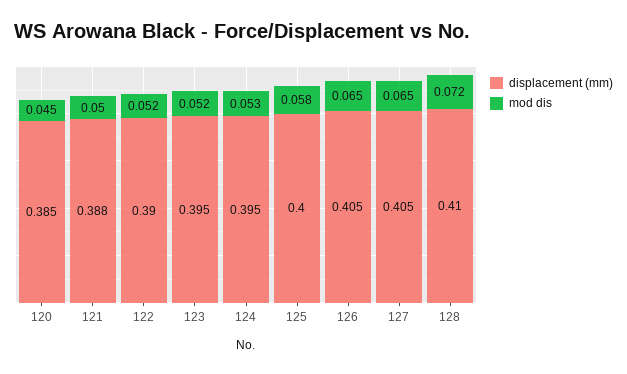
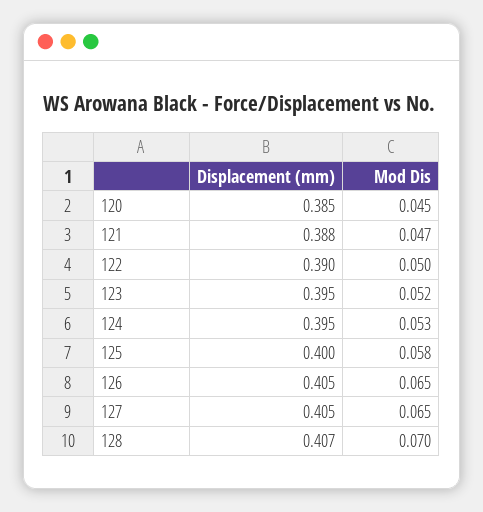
  {
    "displacement (mm)": {
      "120": 0.385,
      "121": 0.388,
      "122": 0.39,
      "123": 0.395,
      "124": 0.395,
      "125": 0.4,
      "126": 0.405,
      "127": 0.405,
-     "128": 0.41
+     "128": 0.407
    },
    "mod dis": {
      "120": 0.045,
-     "121": 0.05,
+     "121": 0.047,
-     "122": 0.052,
+     "122": 0.05,
      "123": 0.052,
      "124": 0.053,
      "125": 0.058,
      "126": 0.065,
      "127": 0.065,
-     "128": 0.072
+     "128": 0.07
    }
  }

